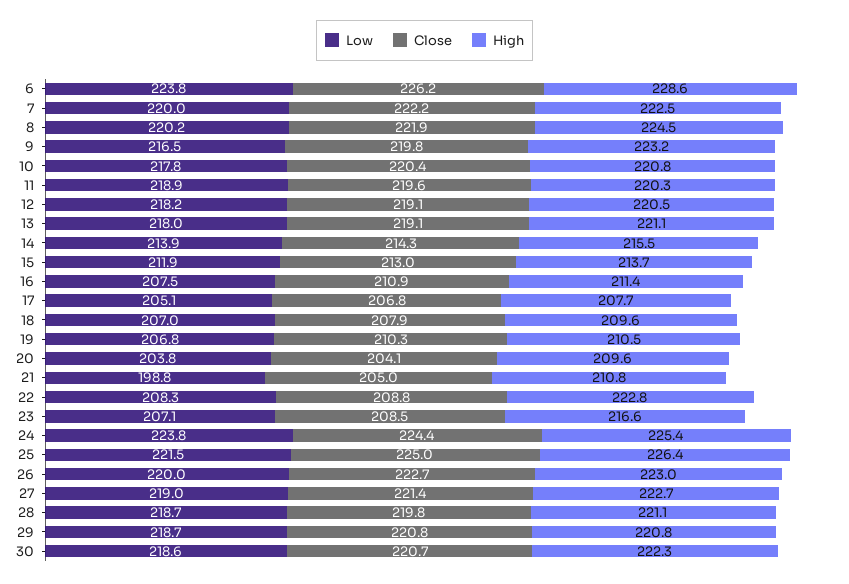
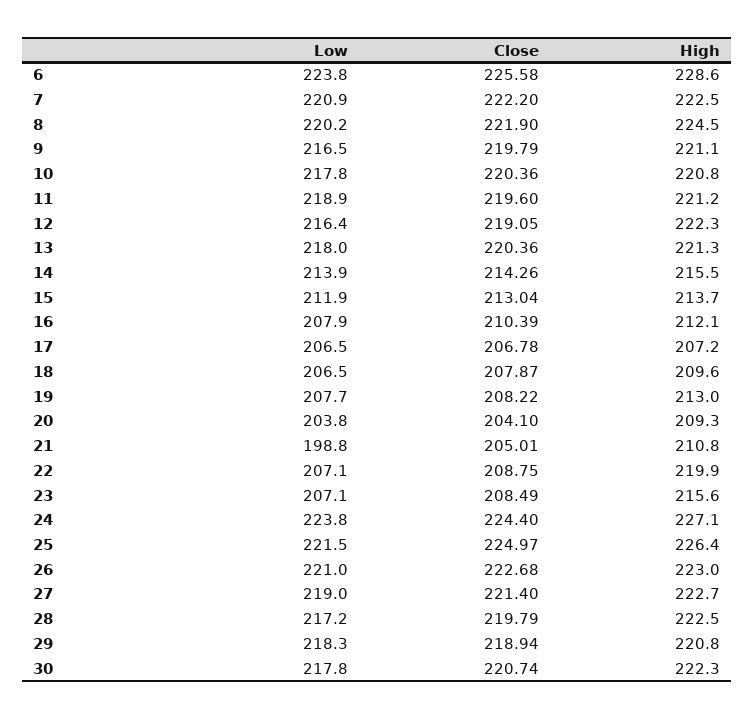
  {
    "Low": {
      "6": 223.8,
-     "7": 220,
+     "7": 220.9,
      "8": 220.2,
      "9": 216.5,
      "10": 217.8,
      "11": 218.9,
-     "12": 218.2,
+     "12": 216.4,
      "13": 218,
      "14": 213.9,
      "15": 211.9,
-     "16": 207.5,
+     "16": 207.9,
-     "17": 205.1,
+     "17": 206.5,
-     "18": 207,
+     "18": 206.5,
-     "19": 206.8,
+     "19": 207.7,
      "20": 203.8,
      "21": 198.8,
-     "22": 208.3,
+     "22": 207.1,
      "23": 207.1,
      "24": 223.8,
      "25": 221.5,
-     "26": 220,
+     "26": 221,
      "27": 219,
-     "28": 218.7,
+     "28": 217.2,
-     "29": 218.7,
+     "29": 218.3,
-     "30": 218.6
+     "30": 217.8
    },
    "Close": {
-     "6": 226.2,
+     "6": 225.58,
      "7": 222.2,
      "8": 221.9,
      "9": 219.79,
      "10": 220.36,
      "11": 219.6,
      "12": 219.05,
-     "13": 219.1,
+     "13": 220.36,
      "14": 214.26,
      "15": 213.04,
-     "16": 210.9,
+     "16": 210.39,
      "17": 206.78,
      "18": 207.87,
-     "19": 210.3,
+     "19": 208.22,
      "20": 204.1,
      "21": 205.01,
      "22": 208.75,
      "23": 208.49,
      "24": 224.4,
      "25": 224.97,
      "26": 222.68,
      "27": 221.4,
      "28": 219.79,
-     "29": 220.8,
+     "29": 218.94,
      "30": 220.74
    },
    "High": {
      "6": 228.6,
      "7": 222.5,
      "8": 224.5,
-     "9": 223.2,
+     "9": 221.1,
      "10": 220.8,
-     "11": 220.3,
+     "11": 221.2,
-     "12": 220.5,
+     "12": 222.3,
-     "13": 221.1,
+     "13": 221.3,
      "14": 215.5,
      "15": 213.7,
-     "16": 211.4,
+     "16": 212.1,
-     "17": 207.7,
+     "17": 207.2,
      "18": 209.6,
-     "19": 210.5,
+     "19": 213,
-     "20": 209.6,
+     "20": 209.3,
      "21": 210.8,
-     "22": 222.8,
+     "22": 219.9,
-     "23": 216.6,
+     "23": 215.6,
-     "24": 225.4,
+     "24": 227.1,
      "25": 226.4,
      "26": 223,
      "27": 222.7,
-     "28": 221.1,
+     "28": 222.5,
      "29": 220.8,
      "30": 222.3
    }
  }

